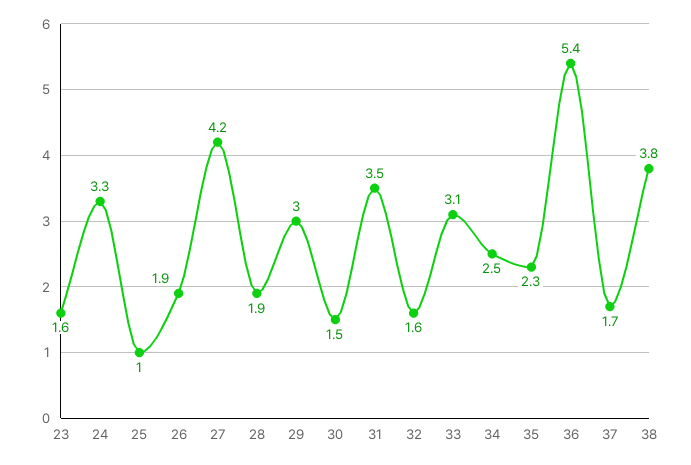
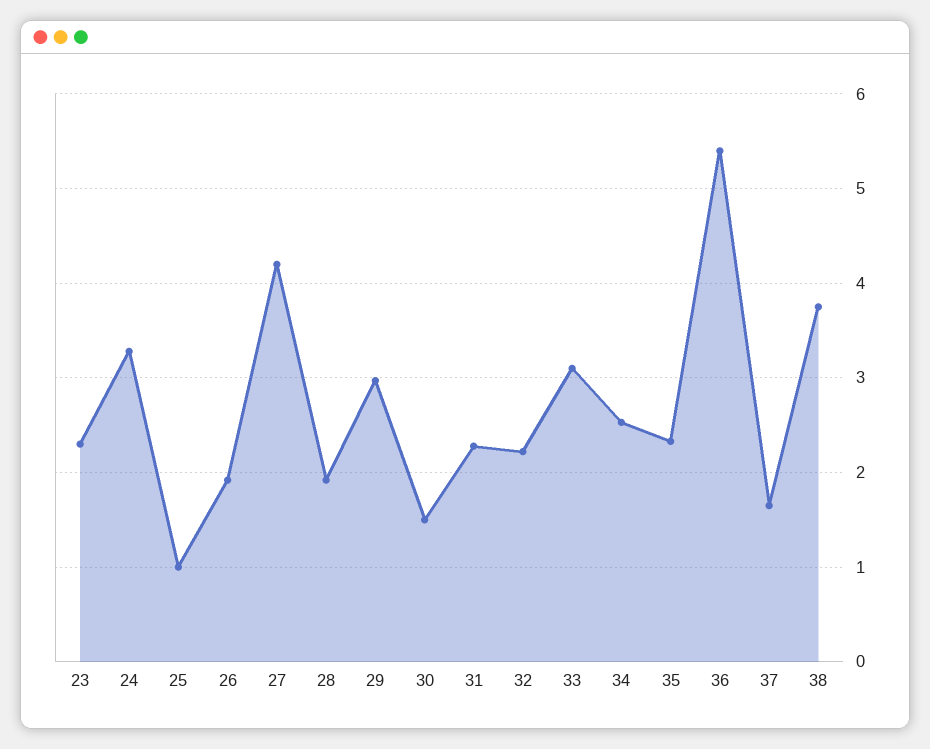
  {
-   "23": 1.6,
+   "23": 2.3,
    "24": 3.3,
    "25": 1,
    "26": 1.9,
    "27": 4.2,
    "28": 1.9,
    "29": 3,
    "30": 1.5,
-   "31": 3.5,
+   "31": 2.3,
-   "32": 1.6,
+   "32": 2.2,
    "33": 3.1,
    "34": 2.5,
    "35": 2.3,
    "36": 5.4,
    "37": 1.7,
    "38": 3.8
  }

